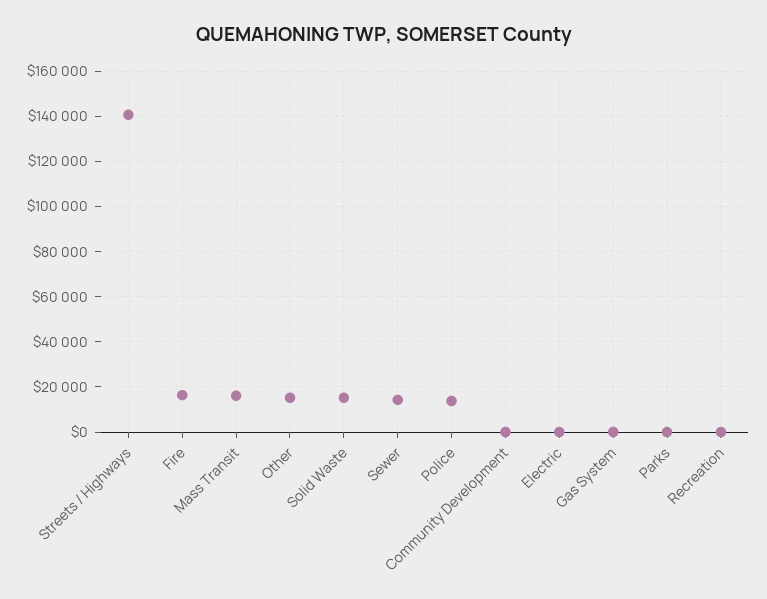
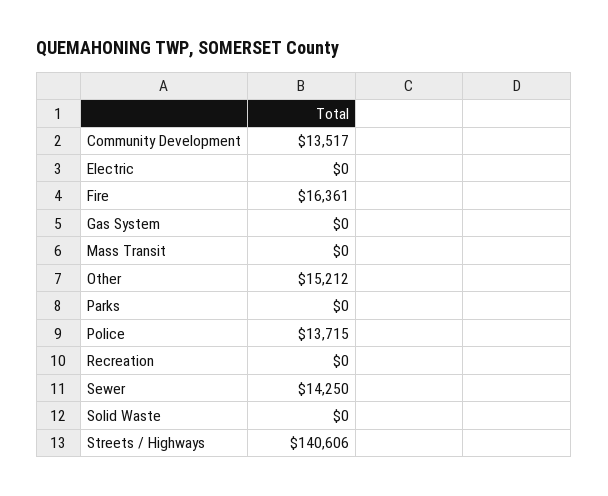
  {
    "Streets / Highways": 140606,
    "Fire": 16361,
-   "Mass Transit": 15000,
+   "Mass Transit": 0,
    "Other": 15212,
-   "Solid Waste": 15000,
+   "Solid Waste": 0,
    "Sewer": 14250,
    "Police": 13715,
-   "Community Development": 0,
+   "Community Development": 13517,
    "Electric": 0,
    "Gas System": 0,
    "Parks": 0,
    "Recreation": 0
  }

